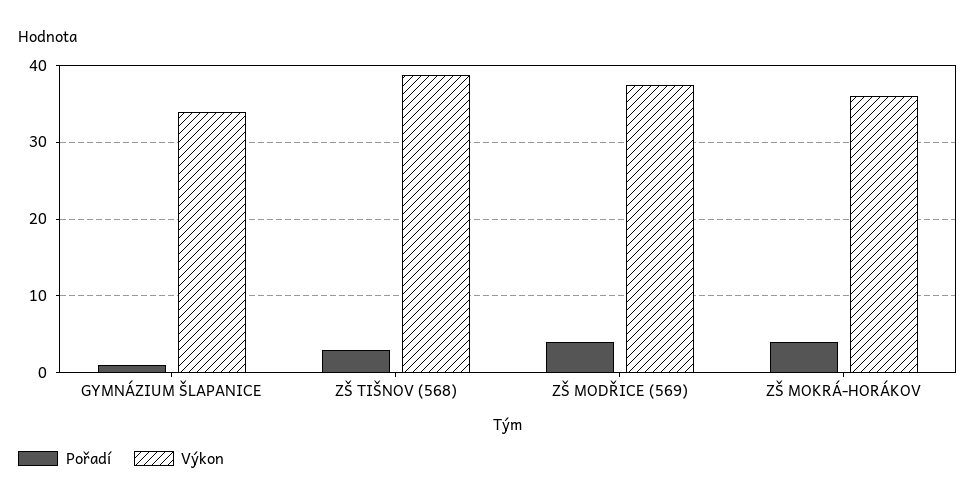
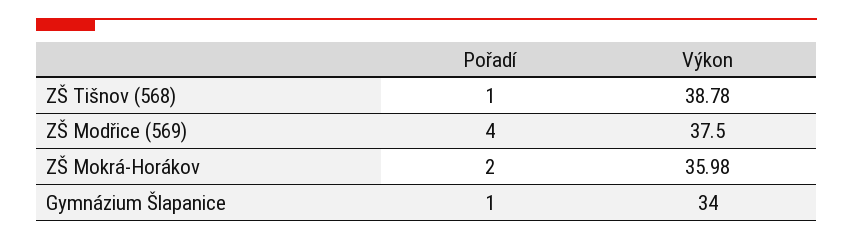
  {
    "Pořadí": {
      "GYMNÁZIUM ŠLAPANICE": 1,
-     "ZŠ TIŠNOV (568)": 3,
+     "ZŠ TIŠNOV (568)": 1,
      "ZŠ MODŘICE (569)": 4,
-     "ZŠ MOKRÁ-HORÁKOV": 4
+     "ZŠ MOKRÁ-HORÁKOV": 2
    },
    "Výkon": {
      "GYMNÁZIUM ŠLAPANICE": 34,
      "ZŠ TIŠNOV (568)": 38.78,
      "ZŠ MODŘICE (569)": 37.5,
      "ZŠ MOKRÁ-HORÁKOV": 35.98
    }
  }

